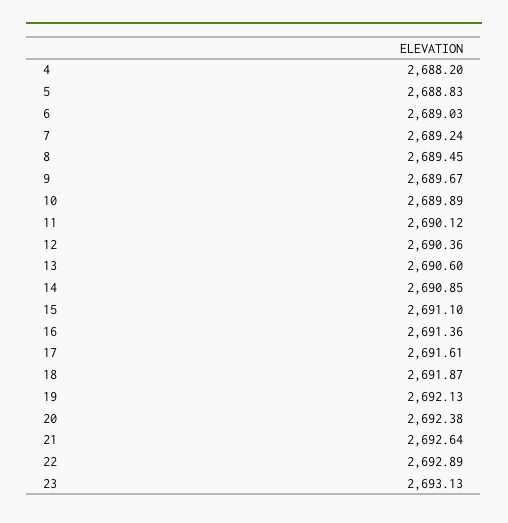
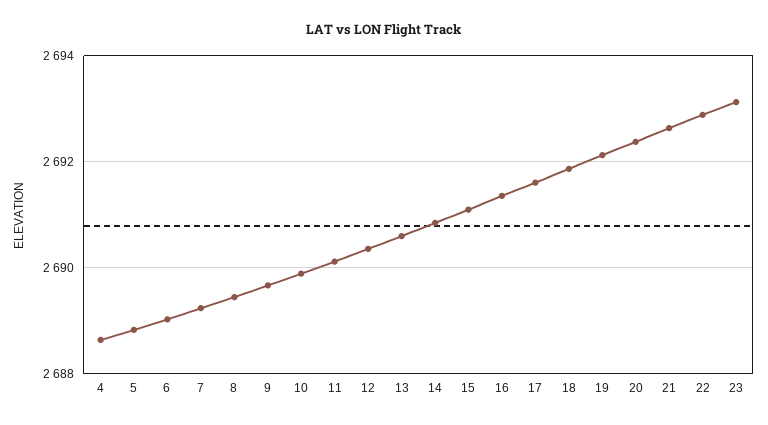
  {
-   "4": 2688.2,
+   "4": 2688.6,
    "5": 2688.83,
    "6": 2689.03,
    "7": 2689.24,
    "8": 2689.45,
    "9": 2689.67,
    "10": 2689.89,
    "11": 2690.12,
    "12": 2690.36,
    "13": 2690.6,
    "14": 2690.85,
    "15": 2691.1,
    "16": 2691.36,
    "17": 2691.61,
    "18": 2691.87,
    "19": 2692.13,
    "20": 2692.38,
    "21": 2692.64,
    "22": 2692.89,
    "23": 2693.13
  }

